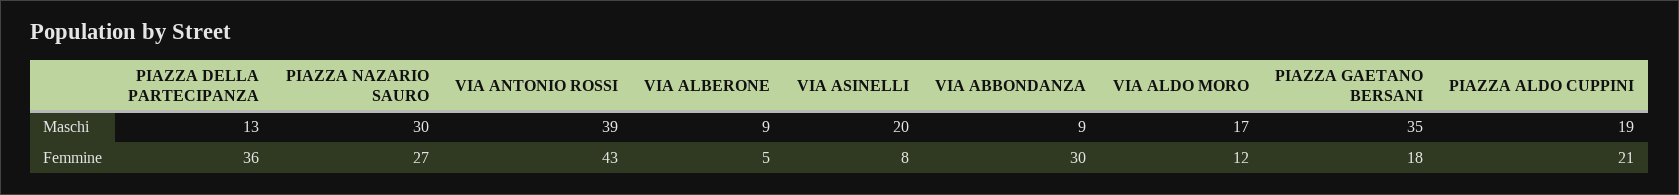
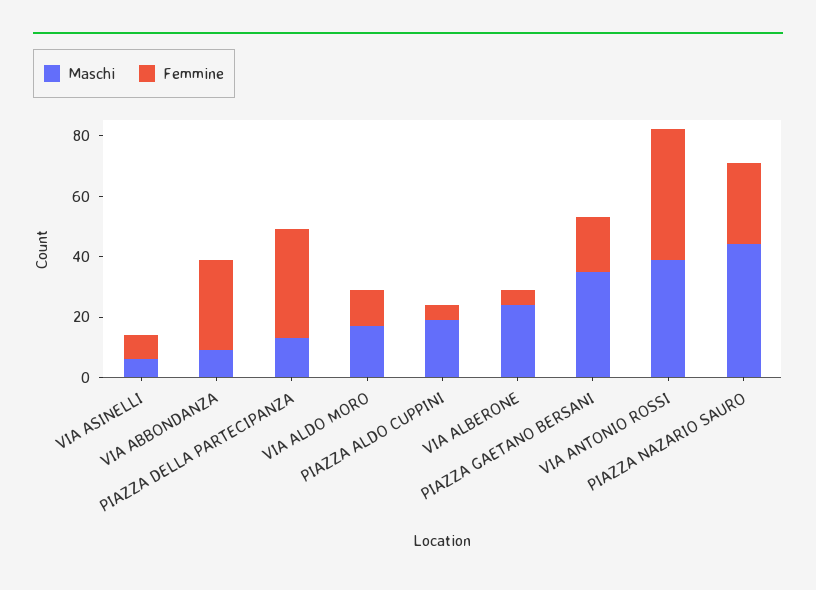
  {
    "Maschi": {
      "PIAZZA DELLA PARTECIPANZA": 13,
-     "PIAZZA NAZARIO SAURO": 30,
+     "PIAZZA NAZARIO SAURO": 45,
      "VIA ANTONIO ROSSI": 39,
-     "VIA ALBERONE": 9,
+     "VIA ALBERONE": 25,
-     "VIA ASINELLI": 20,
+     "VIA ASINELLI": 5,
      "VIA ABBONDANZA": 9,
      "VIA ALDO MORO": 17,
      "PIAZZA GAETANO BERSANI": 35,
      "PIAZZA ALDO CUPPINI": 19
    },
    "Femmine": {
      "PIAZZA DELLA PARTECIPANZA": 36,
      "PIAZZA NAZARIO SAURO": 27,
      "VIA ANTONIO ROSSI": 43,
      "VIA ALBERONE": 5,
      "VIA ASINELLI": 8,
      "VIA ABBONDANZA": 30,
      "VIA ALDO MORO": 12,
      "PIAZZA GAETANO BERSANI": 18,
-     "PIAZZA ALDO CUPPINI": 21
+     "PIAZZA ALDO CUPPINI": 5
    }
  }

